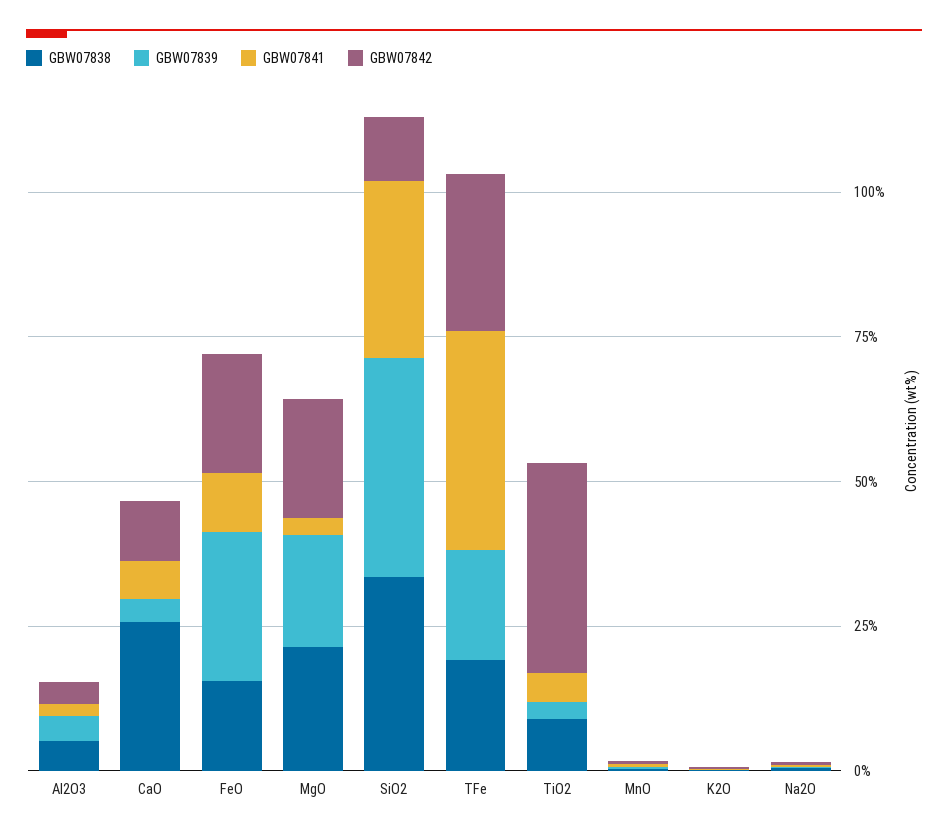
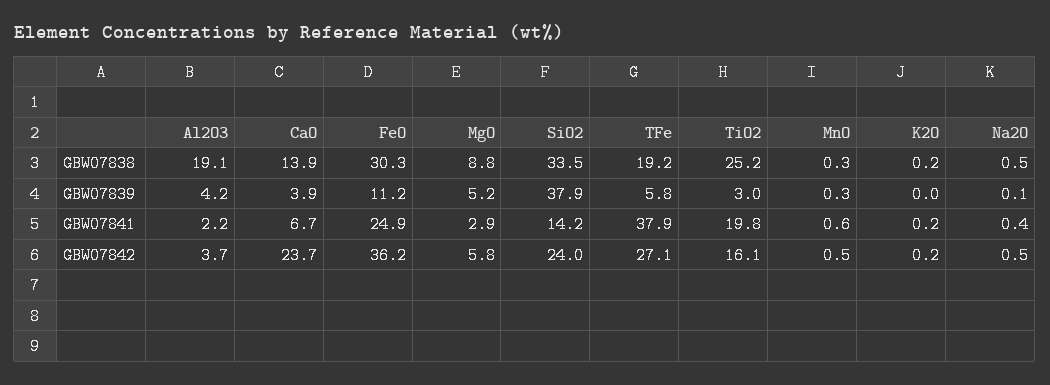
  {
    "GBW07838": {
-     "Al2O3": 5,
+     "Al2O3": 19.1,
-     "CaO": 25,
+     "CaO": 13.9,
-     "FeO": 15,
+     "FeO": 30.3,
-     "MgO": 20,
+     "MgO": 8.8,
      "SiO2": 33.5,
      "TFe": 19.2,
-     "TiO2": 10,
+     "TiO2": 25.2,
      "MnO": 0.3,
      "K2O": 0.2,
      "Na2O": 0.5
    },
    "GBW07839": {
      "Al2O3": 4.2,
      "CaO": 3.9,
-     "FeO": 25,
+     "FeO": 11.2,
-     "MgO": 20,
+     "MgO": 5.2,
      "SiO2": 37.9,
-     "TFe": 20,
+     "TFe": 5.8,
      "TiO2": 3,
      "MnO": 0.3,
      "K2O": 0,
      "Na2O": 0.1
    },
    "GBW07841": {
      "Al2O3": 2.2,
      "CaO": 6.7,
-     "FeO": 10,
+     "FeO": 24.9,
      "MgO": 2.9,
-     "SiO2": 30,
+     "SiO2": 14.2,
      "TFe": 37.9,
-     "TiO2": 5,
+     "TiO2": 19.8,
      "MnO": 0.6,
      "K2O": 0.2,
      "Na2O": 0.4
    },
    "GBW07842": {
      "Al2O3": 3.7,
-     "CaO": 10,
+     "CaO": 23.7,
-     "FeO": 20,
+     "FeO": 36.2,
-     "MgO": 20,
+     "MgO": 5.8,
-     "SiO2": 10,
+     "SiO2": 24,
      "TFe": 27.1,
-     "TiO2": 35,
+     "TiO2": 16.1,
      "MnO": 0.5,
      "K2O": 0.2,
      "Na2O": 0.5
    }
  }

